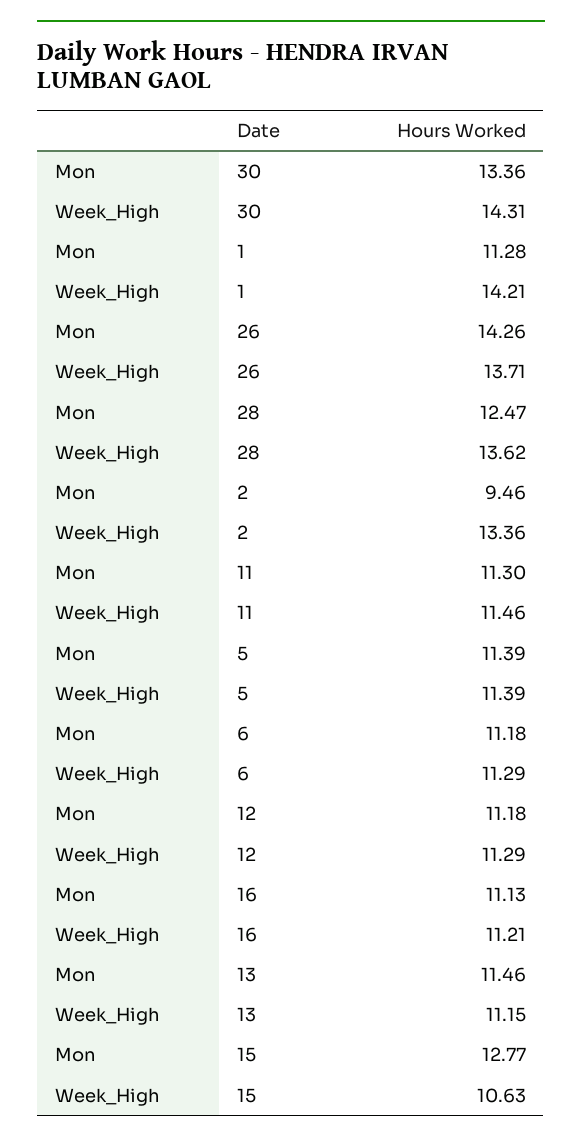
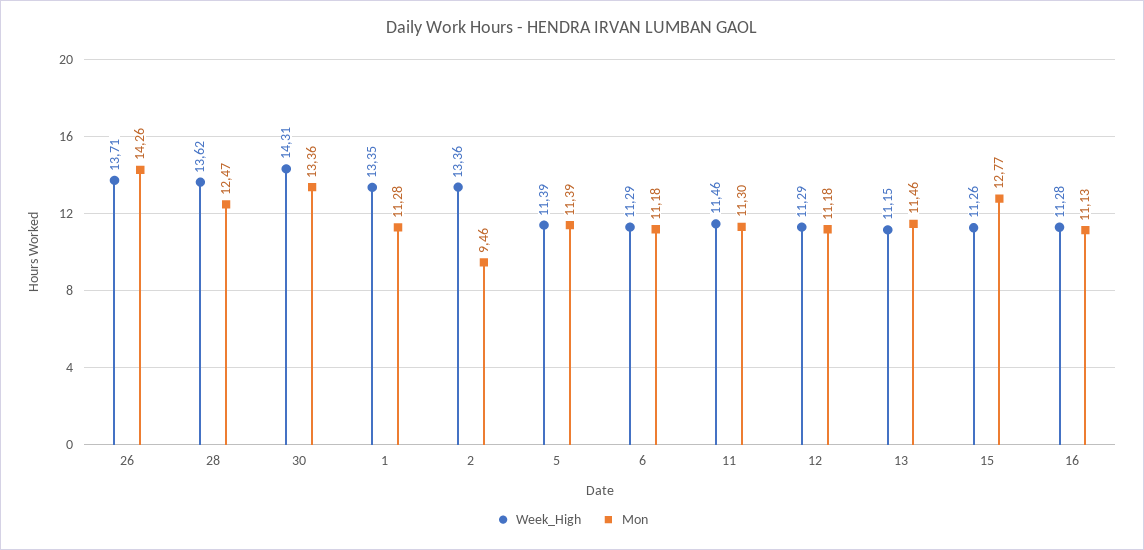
  {
    "Mon": {
      "30": 13.36,
      "1": 11.28,
      "26": 14.26,
      "28": 12.47,
      "2": 9.46,
      "11": 11.3,
      "5": 11.39,
      "6": 11.18,
      "12": 11.18,
      "16": 11.13,
      "13": 11.46,
      "15": 12.77
    },
    "Week_High": {
      "30": 14.31,
-     "1": 14.21,
+     "1": 13.35,
      "26": 13.71,
      "28": 13.62,
      "2": 13.36,
      "11": 11.46,
      "5": 11.39,
      "6": 11.29,
      "12": 11.29,
-     "16": 11.21,
+     "16": 11.28,
      "13": 11.15,
-     "15": 10.63
+     "15": 11.26
    }
  }

